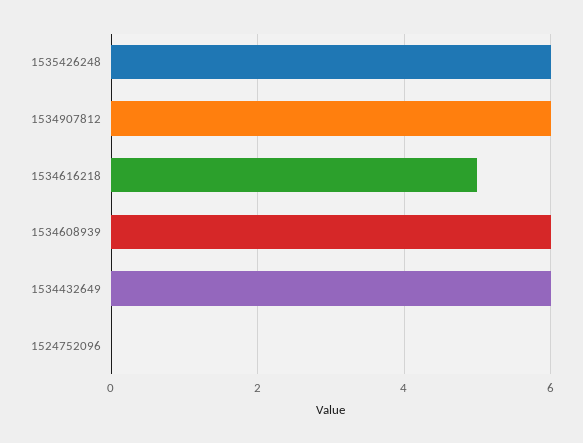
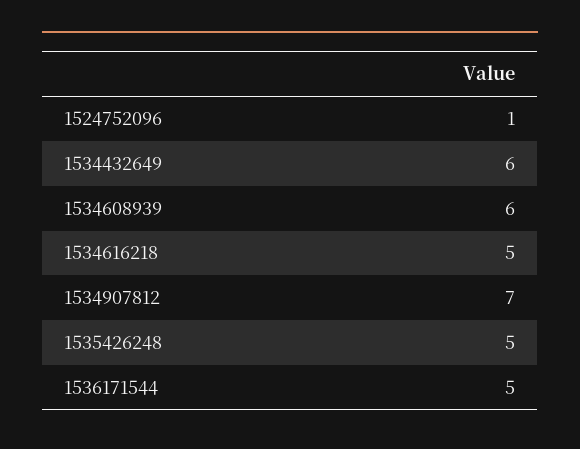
  {
-   "1535426248": 6,
+   "1535426248": 5,
-   "1534907812": 6,
+   "1534907812": 7,
    "1534616218": 5,
    "1534608939": 6,
    "1534432649": 6,
-   "1524752096": 0
+   "1524752096": 1,
+   "1536171544": 5
  }

